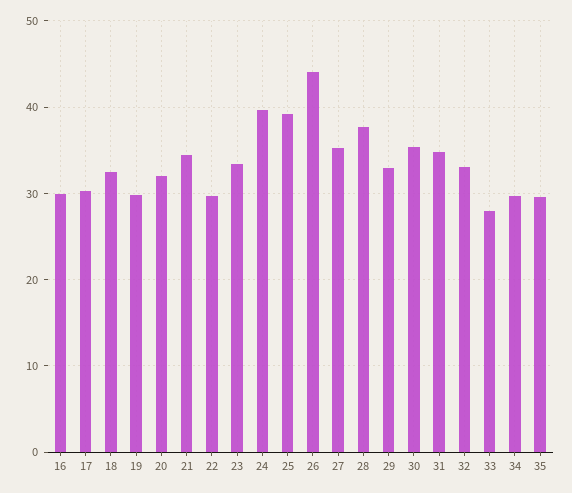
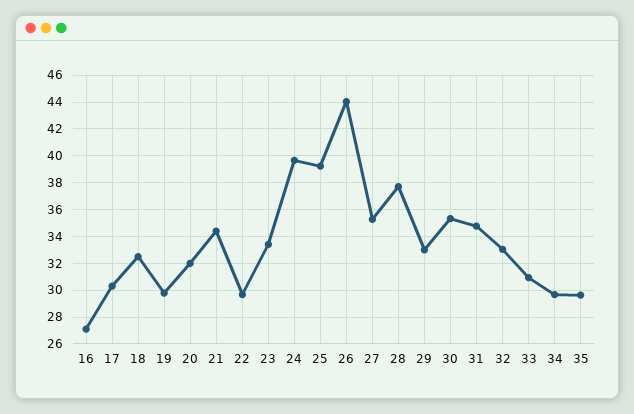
  {
-   "16": 30,
+   "16": 27,
    "17": 30.5,
    "18": 32.5,
    "19": 30,
    "20": 32,
    "21": 34.5,
    "22": 29.5,
    "23": 33.5,
    "24": 39.5,
    "25": 39,
    "26": 44,
    "27": 35.5,
    "28": 37.5,
    "29": 33,
    "30": 35.5,
    "31": 35,
    "32": 33,
-   "33": 28,
+   "33": 31,
    "34": 29.5,
    "35": 29.5
  }

